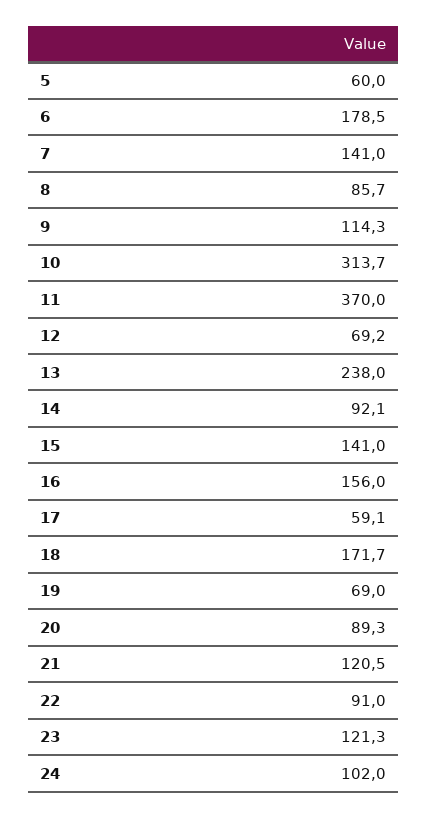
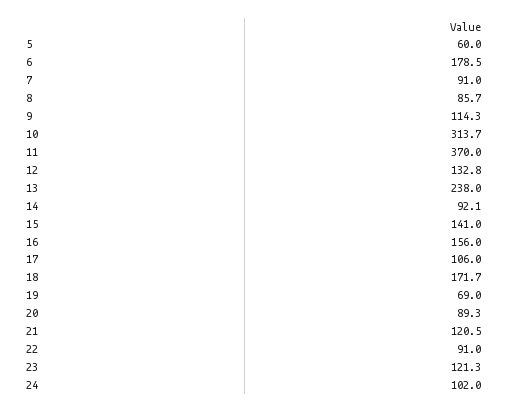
  {
    "5": 60,
    "6": 178.5,
-   "7": 141,
+   "7": 91,
    "8": 85.7,
    "9": 114.3,
    "10": 313.7,
    "11": 370,
-   "12": 69.2,
+   "12": 132.8,
    "13": 238,
    "14": 92.1,
    "15": 141,
    "16": 156,
-   "17": 59.1,
+   "17": 106,
    "18": 171.7,
    "19": 69,
    "20": 89.3,
    "21": 120.5,
    "22": 91,
    "23": 121.3,
    "24": 102
  }

